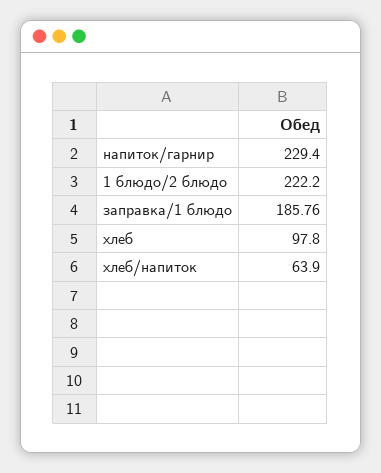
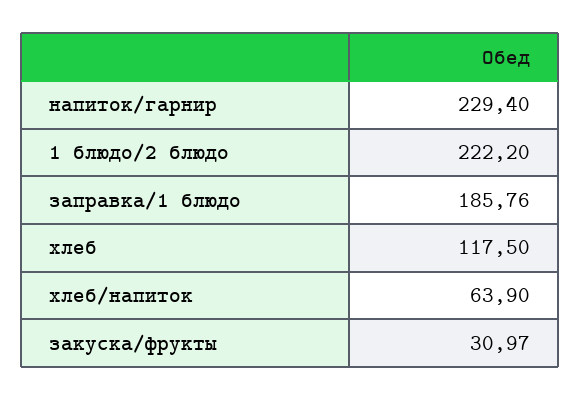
  {
    "напиток/гарнир": 229.4,
    "1 блюдо/2 блюдо": 222.2,
    "заправка/1 блюдо": 185.76,
-   "хлеб": 97.8,
+   "хлеб": 117.5,
-   "хлеб/напиток": 63.9
+   "хлеб/напиток": 63.9,
+   "закуска/фрукты": 30.97
  }

